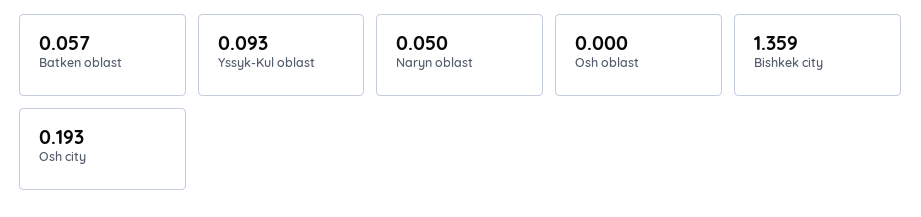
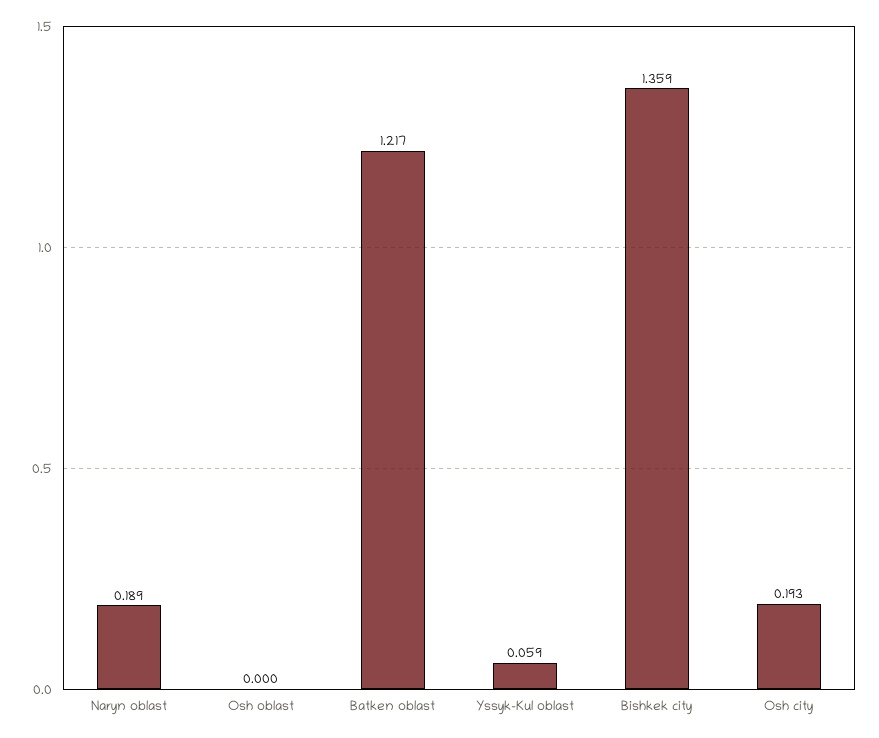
  {
-   "Batken oblast": 0.057,
+   "Batken oblast": 1.217,
-   "Yssyk-Kul oblast": 0.093,
+   "Yssyk-Kul oblast": 0.059,
-   "Naryn oblast": 0.05,
+   "Naryn oblast": 0.189,
    "Osh oblast": 0,
    "Bishkek city": 1.359,
    "Osh city": 0.193
  }

